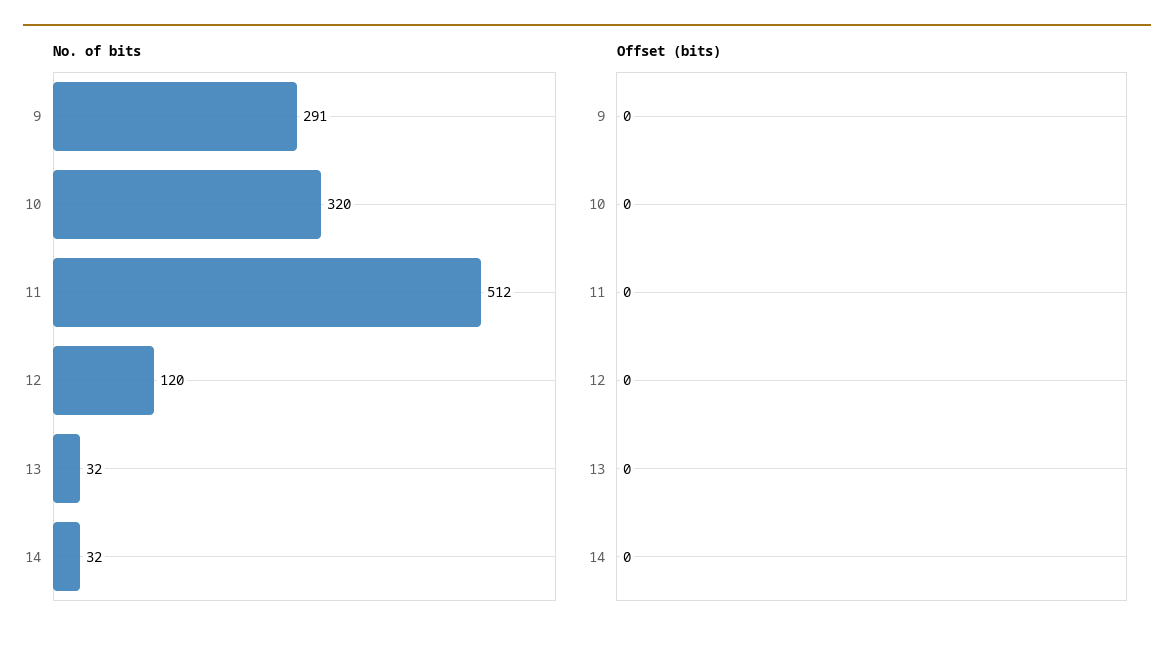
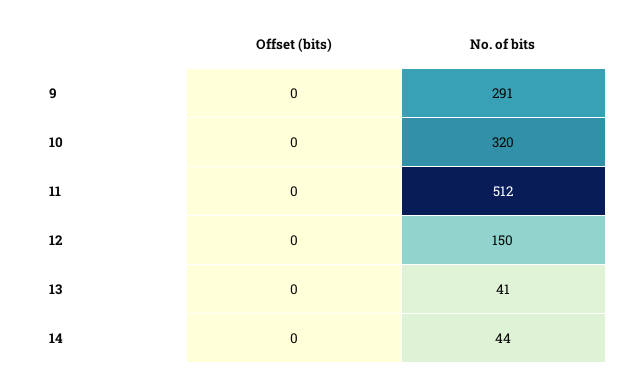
  {
    "No. of bits": {
      "9": 291,
      "10": 320,
      "11": 512,
-     "12": 120,
+     "12": 150,
-     "13": 32,
+     "13": 41,
-     "14": 32
+     "14": 44
    },
    "Offset (bits)": {
      "9": 0,
      "10": 0,
      "11": 0,
      "12": 0,
      "13": 0,
      "14": 0
    }
  }

